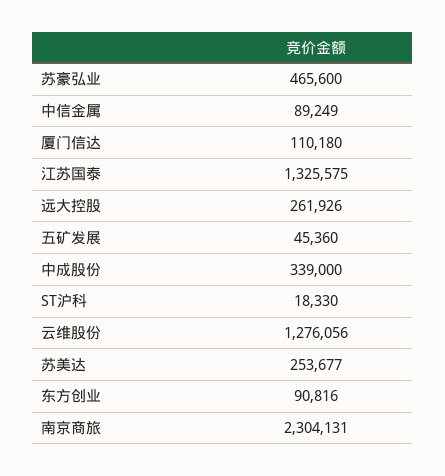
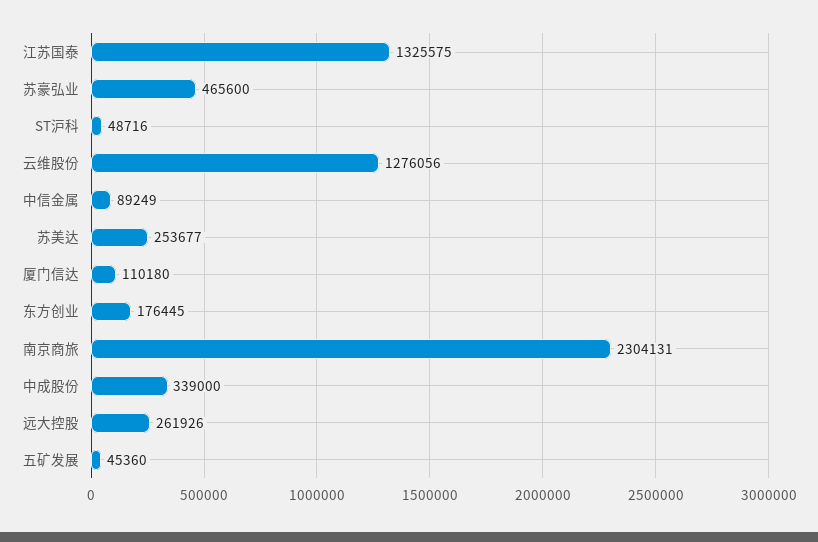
  {
    "苏豪弘业": 465600,
    "中信金属": 89249,
    "厦门信达": 110180,
    "江苏国泰": 1325575,
    "远大控股": 261926,
    "五矿发展": 45360,
    "中成股份": 339000,
-   "ST沪科": 18330,
+   "ST沪科": 48716,
    "云维股份": 1276056,
    "苏美达": 253677,
-   "东方创业": 90816,
+   "东方创业": 176445,
    "南京商旅": 2304131
  }

